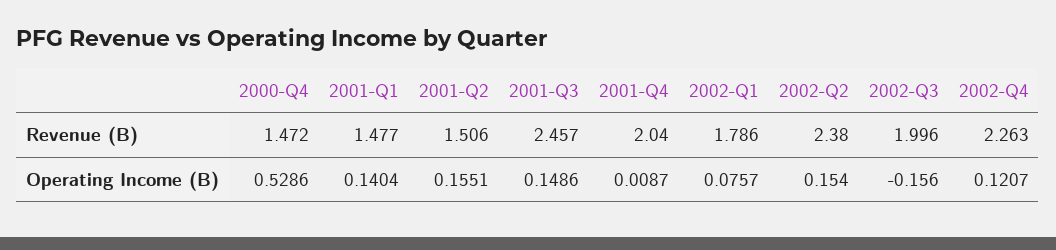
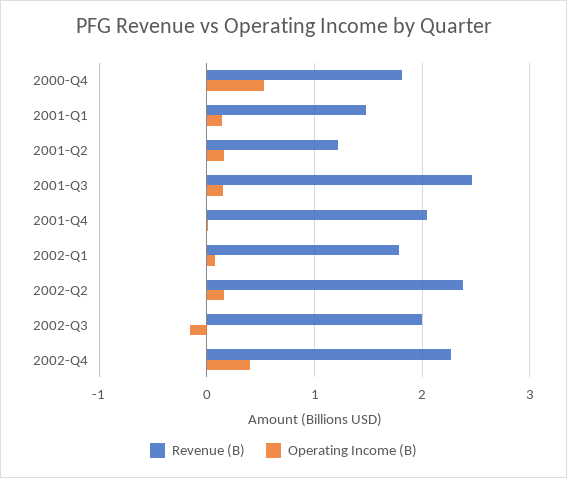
  {
    "Revenue (B)": {
-     "2000-Q4": 1.472,
+     "2000-Q4": 1.8,
      "2001-Q1": 1.477,
-     "2001-Q2": 1.506,
+     "2001-Q2": 1.2,
      "2001-Q3": 2.457,
      "2001-Q4": 2.04,
      "2002-Q1": 1.786,
      "2002-Q2": 2.38,
      "2002-Q3": 1.996,
      "2002-Q4": 2.263
    },
    "Operating Income (B)": {
      "2000-Q4": 0.5286,
      "2001-Q1": 0.1404,
      "2001-Q2": 0.1551,
      "2001-Q3": 0.1486,
      "2001-Q4": 0.0087,
      "2002-Q1": 0.0757,
      "2002-Q2": 0.154,
      "2002-Q3": -0.156,
-     "2002-Q4": 0.1207
+     "2002-Q4": 0.4
    }
  }

